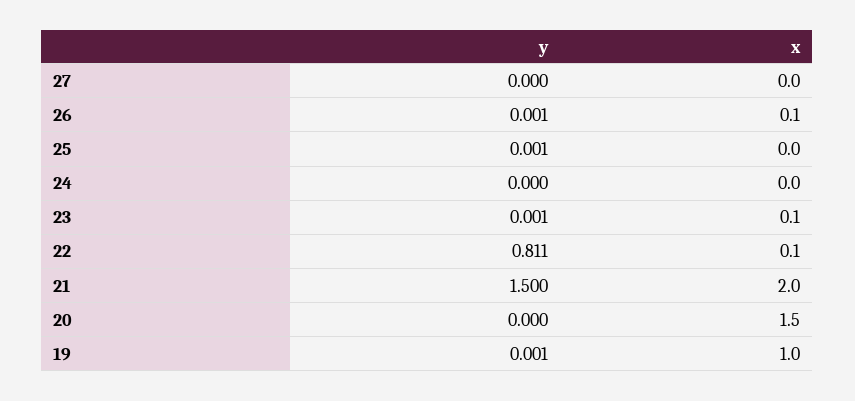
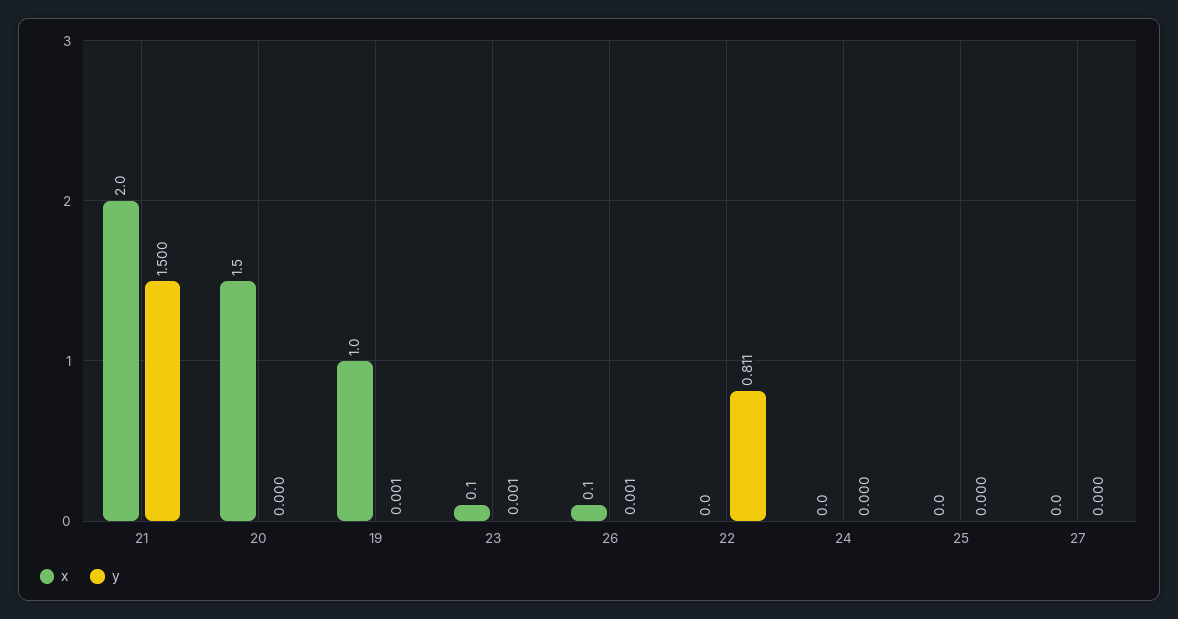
  {
    "y": {
      "27": 0,
      "26": 0.001,
-     "25": 0.001,
+     "25": 0,
      "24": 0,
      "23": 0.001,
      "22": 0.811,
      "21": 1.5,
      "20": 0,
      "19": 0.001
    },
    "x": {
      "27": 0,
      "26": 0.1,
      "25": 0,
      "24": 0,
      "23": 0.1,
-     "22": 0.1,
+     "22": 0,
      "21": 2,
      "20": 1.5,
      "19": 1
    }
  }

